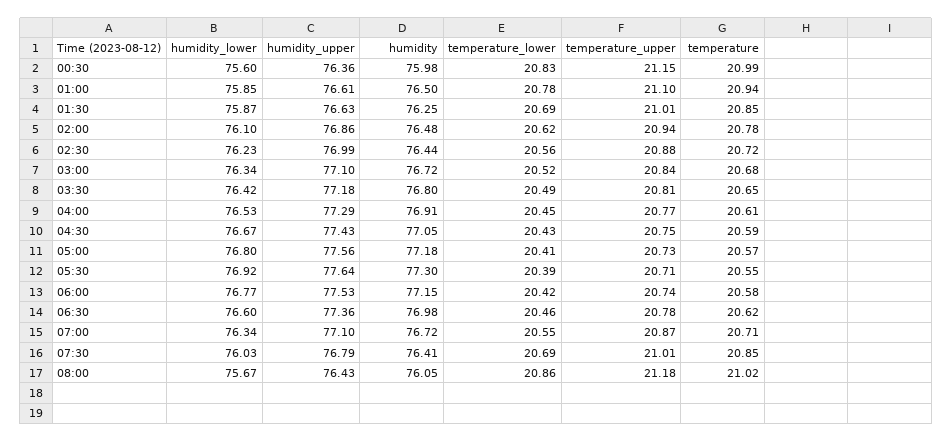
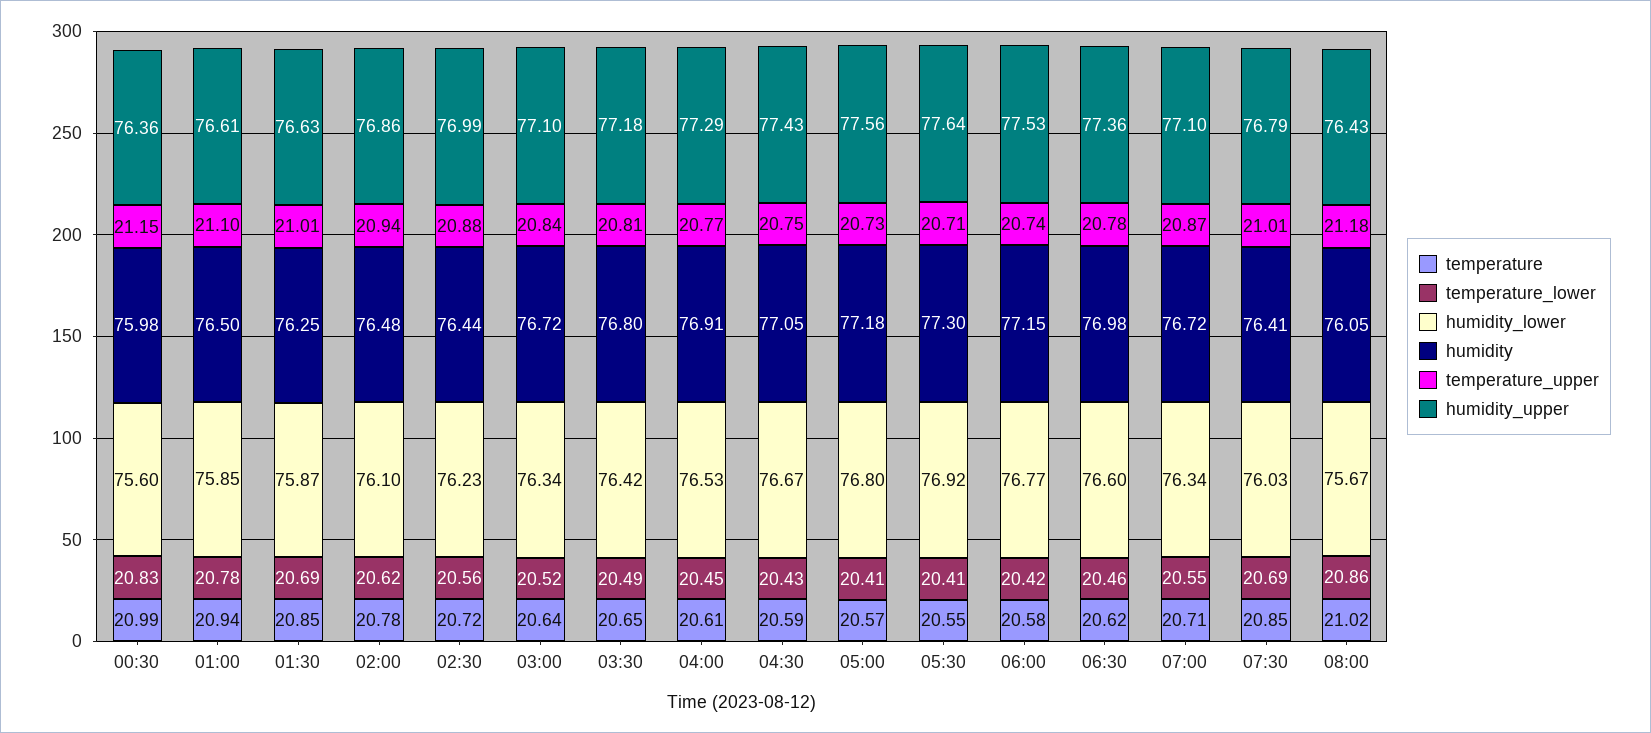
  {
    "humidity_lower": {
      "00:30": 75.6,
      "01:00": 75.85,
      "01:30": 75.87,
      "02:00": 76.1,
      "02:30": 76.23,
      "03:00": 76.34,
      "03:30": 76.42,
      "04:00": 76.53,
      "04:30": 76.67,
      "05:00": 76.8,
      "05:30": 76.92,
      "06:00": 76.77,
      "06:30": 76.6,
      "07:00": 76.34,
      "07:30": 76.03,
      "08:00": 75.67
    },
    "humidity_upper": {
      "00:30": 76.36,
      "01:00": 76.61,
      "01:30": 76.63,
      "02:00": 76.86,
      "02:30": 76.99,
      "03:00": 77.1,
      "03:30": 77.18,
      "04:00": 77.29,
      "04:30": 77.43,
      "05:00": 77.56,
      "05:30": 77.64,
      "06:00": 77.53,
      "06:30": 77.36,
      "07:00": 77.1,
      "07:30": 76.79,
      "08:00": 76.43
    },
    "humidity": {
      "00:30": 75.98,
      "01:00": 76.5,
      "01:30": 76.25,
      "02:00": 76.48,
      "02:30": 76.44,
      "03:00": 76.72,
      "03:30": 76.8,
      "04:00": 76.91,
      "04:30": 77.05,
      "05:00": 77.18,
      "05:30": 77.3,
      "06:00": 77.15,
      "06:30": 76.98,
      "07:00": 76.72,
      "07:30": 76.41,
      "08:00": 76.05
    },
    "temperature_lower": {
      "00:30": 20.83,
      "01:00": 20.78,
      "01:30": 20.69,
      "02:00": 20.62,
      "02:30": 20.56,
      "03:00": 20.52,
      "03:30": 20.49,
      "04:00": 20.45,
      "04:30": 20.43,
      "05:00": 20.41,
-     "05:30": 20.39,
+     "05:30": 20.41,
      "06:00": 20.42,
      "06:30": 20.46,
      "07:00": 20.55,
      "07:30": 20.69,
      "08:00": 20.86
    },
    "temperature_upper": {
      "00:30": 21.15,
      "01:00": 21.1,
      "01:30": 21.01,
      "02:00": 20.94,
      "02:30": 20.88,
      "03:00": 20.84,
      "03:30": 20.81,
      "04:00": 20.77,
      "04:30": 20.75,
      "05:00": 20.73,
      "05:30": 20.71,
      "06:00": 20.74,
      "06:30": 20.78,
      "07:00": 20.87,
      "07:30": 21.01,
      "08:00": 21.18
    },
    "temperature": {
      "00:30": 20.99,
      "01:00": 20.94,
      "01:30": 20.85,
      "02:00": 20.78,
      "02:30": 20.72,
-     "03:00": 20.68,
+     "03:00": 20.64,
      "03:30": 20.65,
      "04:00": 20.61,
      "04:30": 20.59,
      "05:00": 20.57,
      "05:30": 20.55,
      "06:00": 20.58,
      "06:30": 20.62,
      "07:00": 20.71,
      "07:30": 20.85,
      "08:00": 21.02
    }
  }

